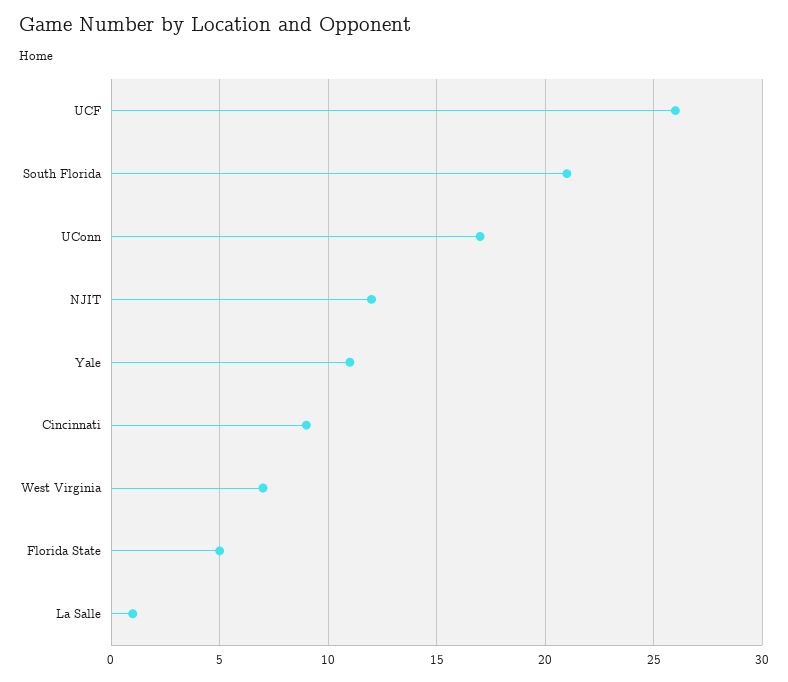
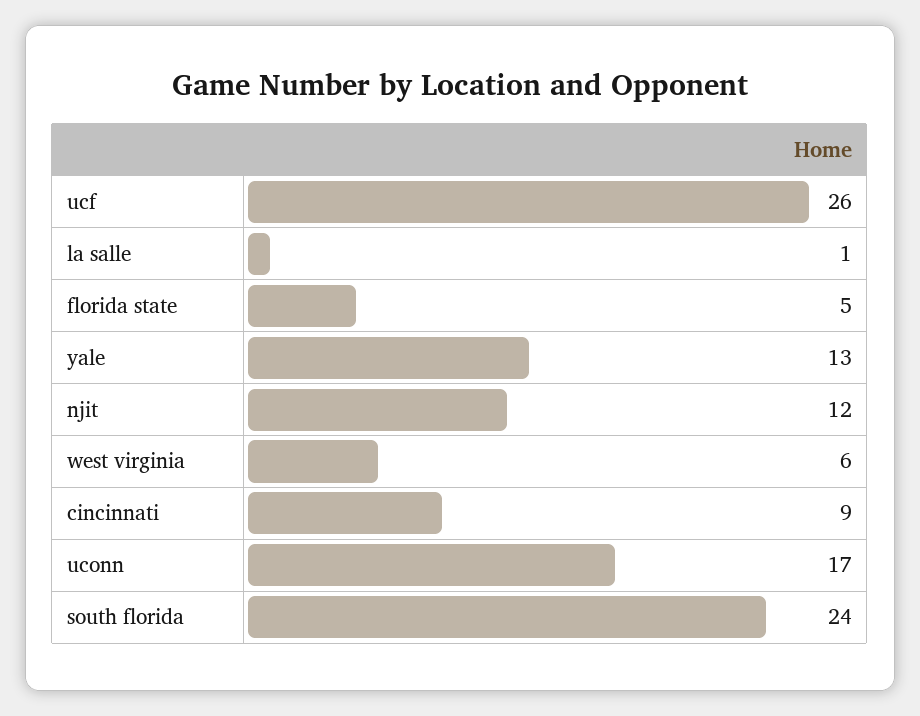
  {
    "UCF": 26,
-   "South Florida": 21,
+   "South Florida": 24,
    "UConn": 17,
    "NJIT": 12,
-   "Yale": 11,
+   "Yale": 13,
    "Cincinnati": 9,
-   "West Virginia": 7,
+   "West Virginia": 6,
    "Florida State": 5,
    "La Salle": 1
  }

